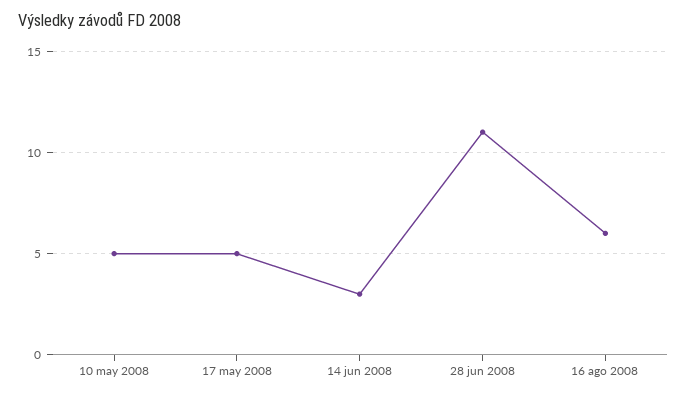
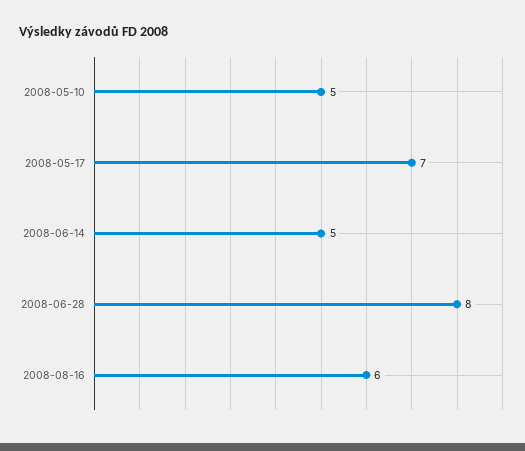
  {
    "10 may 2008": 5,
-   "17 may 2008": 5,
+   "17 may 2008": 7,
-   "14 jun 2008": 3,
+   "14 jun 2008": 5,
-   "28 jun 2008": 11,
+   "28 jun 2008": 8,
    "16 ago 2008": 6
  }

